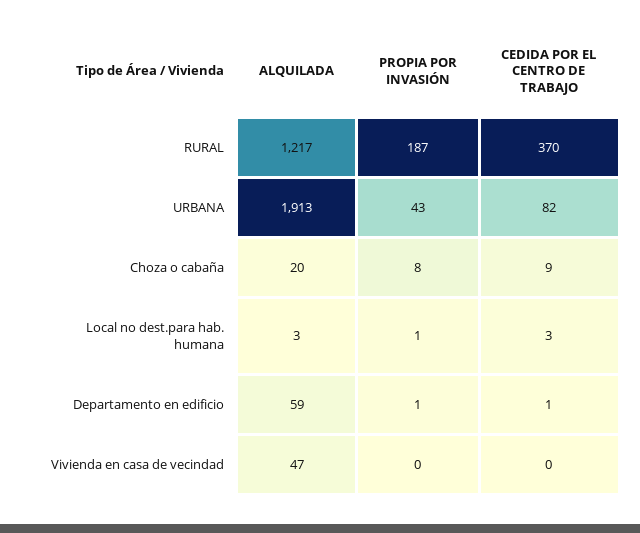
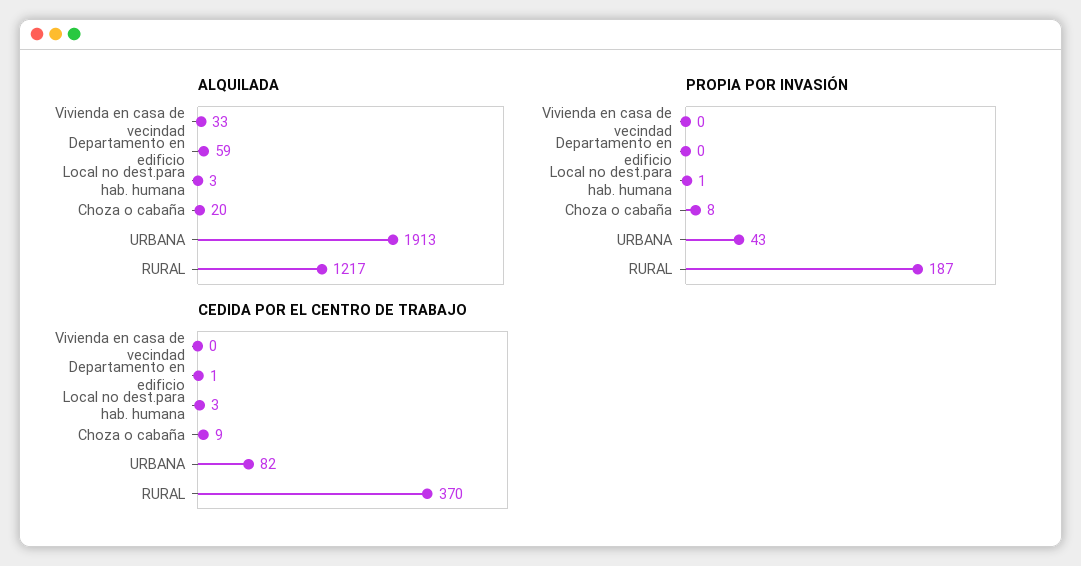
  {
    "ALQUILADA": {
      "RURAL": 1217,
      "URBANA": 1913,
      "Choza o cabaña": 20,
      "Local no dest.para hab. humana": 3,
      "Departamento en edificio": 59,
-     "Vivienda en casa de vecindad": 47
+     "Vivienda en casa de vecindad": 33
    },
    "PROPIA POR INVASIÓN": {
      "RURAL": 187,
      "URBANA": 43,
      "Choza o cabaña": 8,
      "Local no dest.para hab. humana": 1,
-     "Departamento en edificio": 1,
+     "Departamento en edificio": 0,
      "Vivienda en casa de vecindad": 0
    },
    "CEDIDA POR EL CENTRO DE TRABAJO": {
      "RURAL": 370,
      "URBANA": 82,
      "Choza o cabaña": 9,
      "Local no dest.para hab. humana": 3,
      "Departamento en edificio": 1,
      "Vivienda en casa de vecindad": 0
    }
  }

